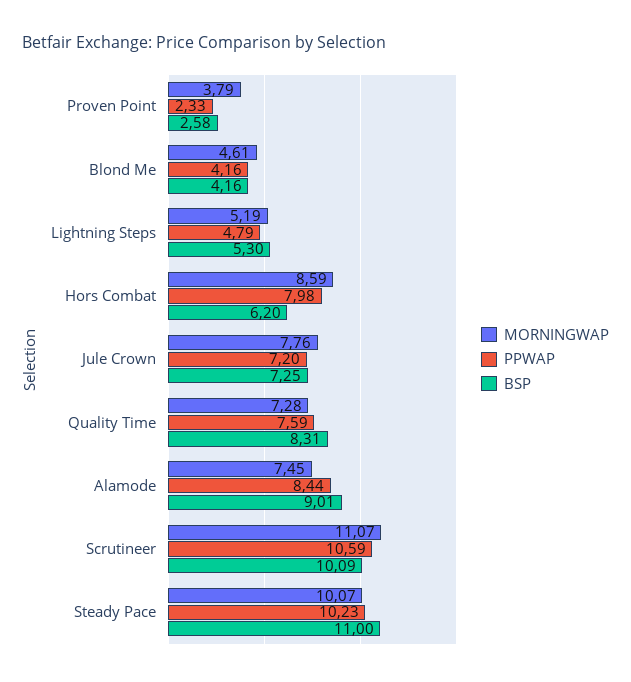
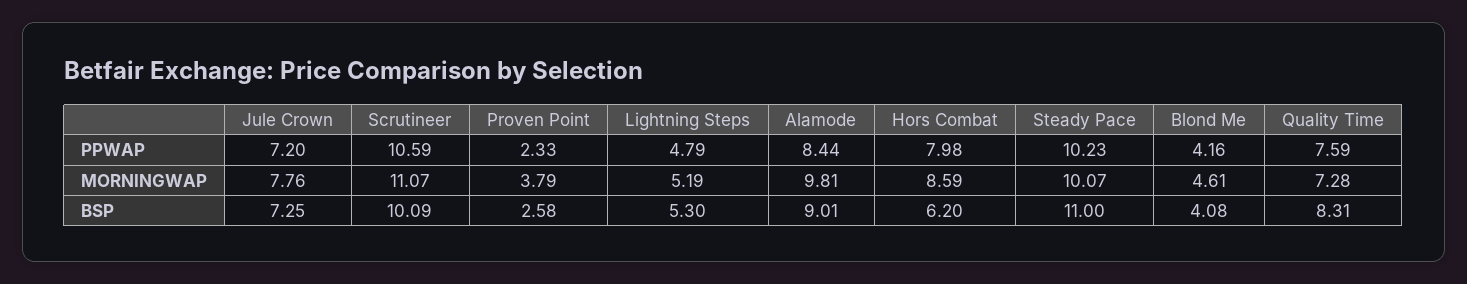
  {
    "MORNINGWAP": {
      "Proven Point": 3.79,
      "Blond Me": 4.61,
      "Lightning Steps": 5.19,
      "Hors Combat": 8.59,
      "Jule Crown": 7.76,
      "Quality Time": 7.28,
-     "Alamode": 7.45,
+     "Alamode": 9.81,
      "Scrutineer": 11.07,
      "Steady Pace": 10.07
    },
    "PPWAP": {
      "Proven Point": 2.33,
      "Blond Me": 4.16,
      "Lightning Steps": 4.79,
      "Hors Combat": 7.98,
      "Jule Crown": 7.2,
      "Quality Time": 7.59,
      "Alamode": 8.44,
      "Scrutineer": 10.59,
      "Steady Pace": 10.23
    },
    "BSP": {
      "Proven Point": 2.58,
-     "Blond Me": 4.16,
+     "Blond Me": 4.08,
      "Lightning Steps": 5.3,
      "Hors Combat": 6.2,
      "Jule Crown": 7.25,
      "Quality Time": 8.31,
      "Alamode": 9.01,
      "Scrutineer": 10.09,
      "Steady Pace": 11
    }
  }

